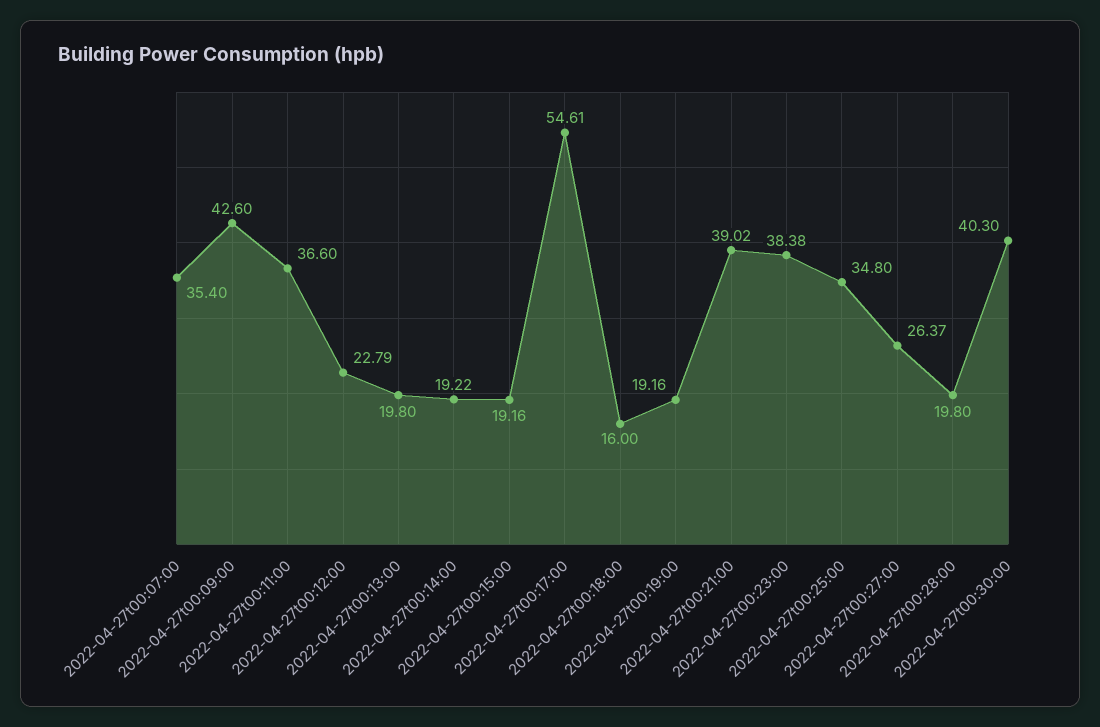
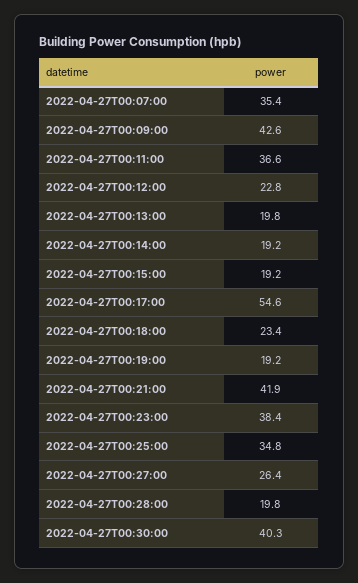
  {
    "2022-04-27t00:07:00": 35.4,
    "2022-04-27t00:09:00": 42.6,
    "2022-04-27t00:11:00": 36.6,
    "2022-04-27t00:12:00": 22.79,
    "2022-04-27t00:13:00": 19.8,
    "2022-04-27t00:14:00": 19.22,
    "2022-04-27t00:15:00": 19.16,
    "2022-04-27t00:17:00": 54.61,
-   "2022-04-27t00:18:00": 16,
+   "2022-04-27t00:18:00": 23.4,
    "2022-04-27t00:19:00": 19.16,
-   "2022-04-27t00:21:00": 39.02,
+   "2022-04-27t00:21:00": 41.9,
    "2022-04-27t00:23:00": 38.38,
    "2022-04-27t00:25:00": 34.8,
    "2022-04-27t00:27:00": 26.37,
    "2022-04-27t00:28:00": 19.8,
    "2022-04-27t00:30:00": 40.3
  }

